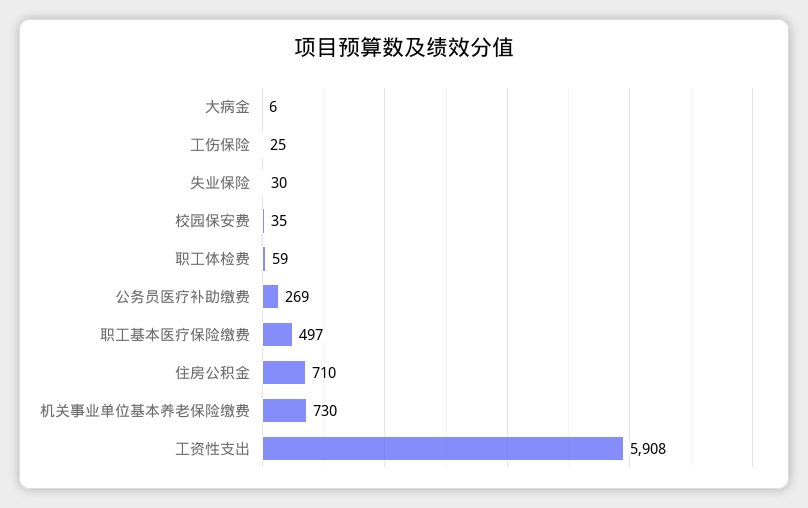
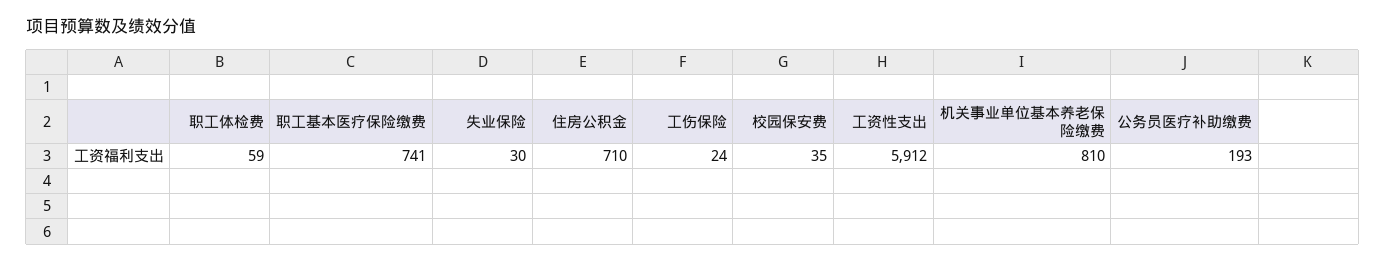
  {
-   "大病金": 6,
-   "工伤保险": 25,
+   "工伤保险": 24,
    "失业保险": 30,
    "校园保安费": 35,
    "职工体检费": 59,
-   "公务员医疗补助缴费": 269,
+   "公务员医疗补助缴费": 193,
-   "职工基本医疗保险缴费": 497,
+   "职工基本医疗保险缴费": 741,
    "住房公积金": 710,
-   "机关事业单位基本养老保险缴费": 730,
+   "机关事业单位基本养老保险缴费": 810,
-   "工资性支出": 5908
+   "工资性支出": 5912
  }

